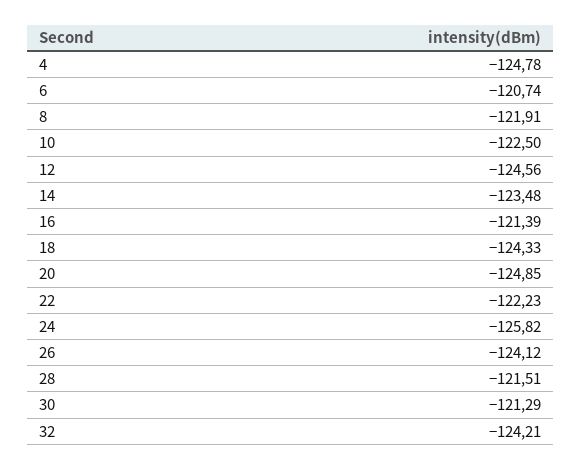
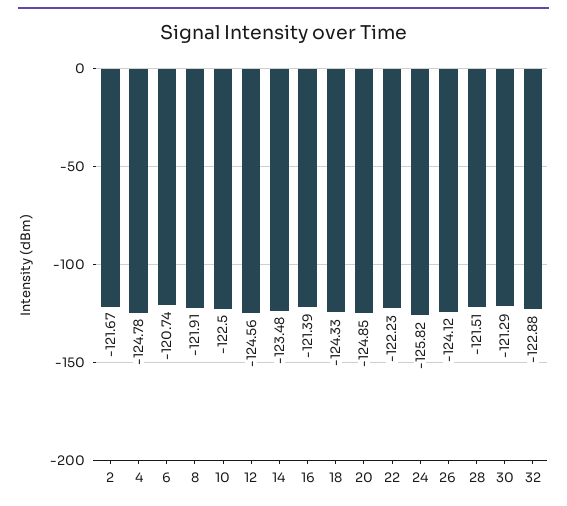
  {
    "4": -124.78,
    "6": -120.74,
    "8": -121.91,
    "10": -122.5,
    "12": -124.56,
    "14": -123.48,
    "16": -121.39,
    "18": -124.33,
    "20": -124.85,
    "22": -122.23,
    "24": -125.82,
    "26": -124.12,
    "28": -121.51,
    "30": -121.29,
-   "32": -124.21
+   "32": -122.88,
+   "2": -121.67
  }

